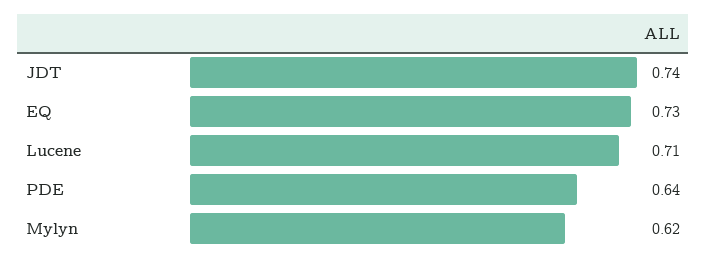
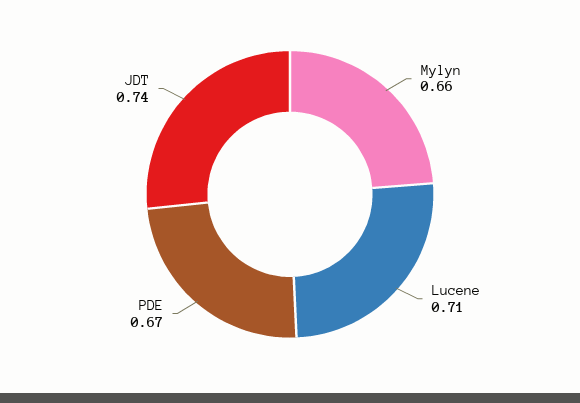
  {
    "JDT": 0.74,
-   "EQ": 0.73,
    "Lucene": 0.71,
-   "PDE": 0.64,
+   "PDE": 0.67,
-   "Mylyn": 0.62
+   "Mylyn": 0.66
  }

